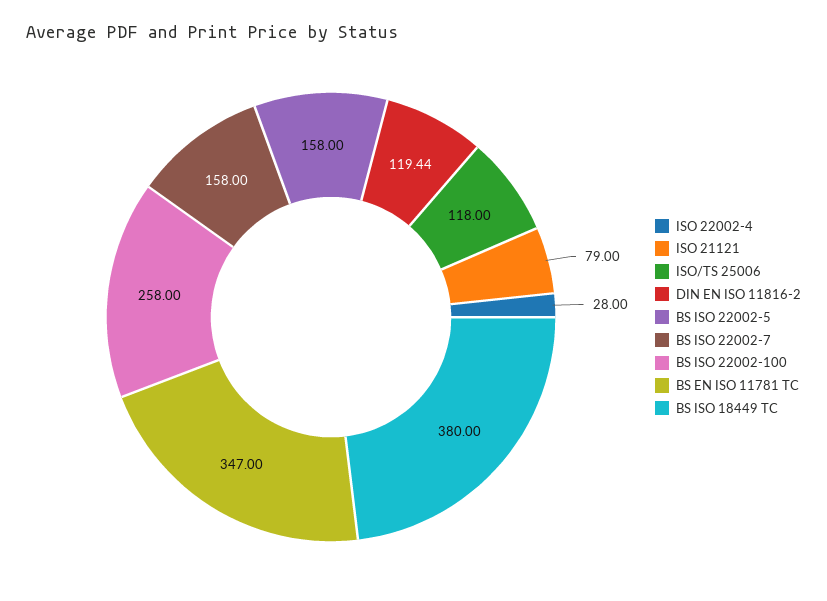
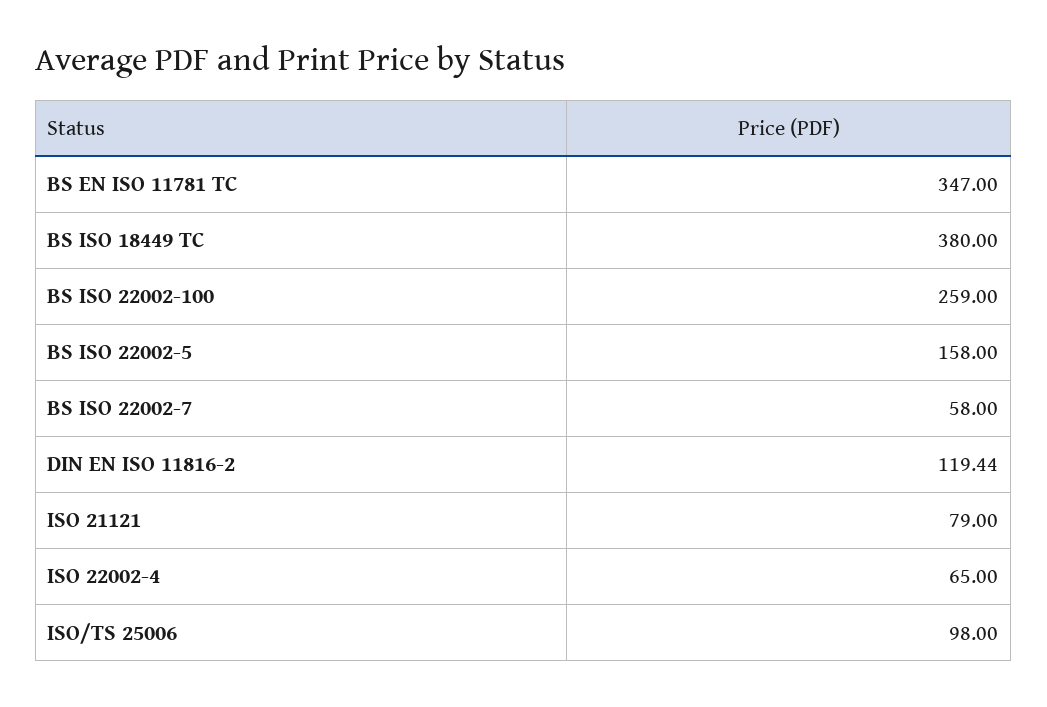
  {
-   "ISO 22002-4": 28,
+   "ISO 22002-4": 65,
    "ISO 21121": 79,
-   "ISO/TS 25006": 118,
+   "ISO/TS 25006": 98,
    "DIN EN ISO 11816-2": 119.44,
    "BS ISO 22002-5": 158,
-   "BS ISO 22002-7": 158,
+   "BS ISO 22002-7": 58,
-   "BS ISO 22002-100": 258,
+   "BS ISO 22002-100": 259,
    "BS EN ISO 11781 TC": 347,
    "BS ISO 18449 TC": 380
  }

